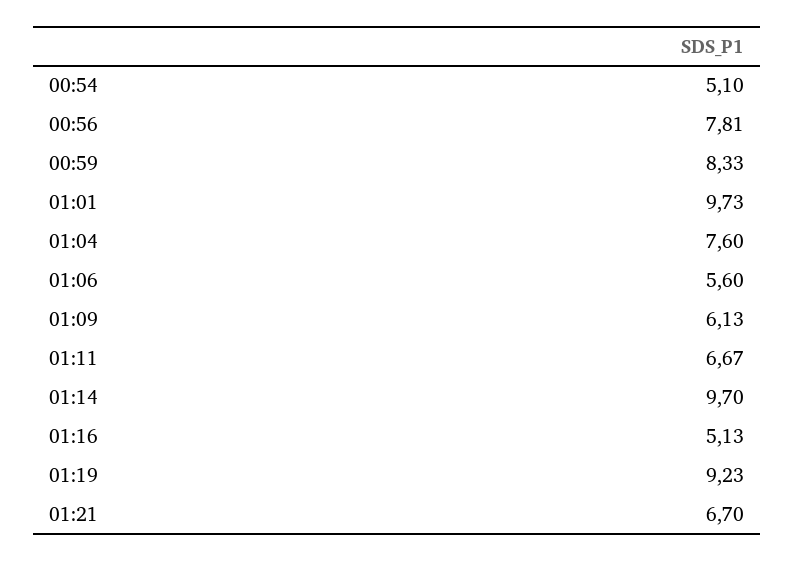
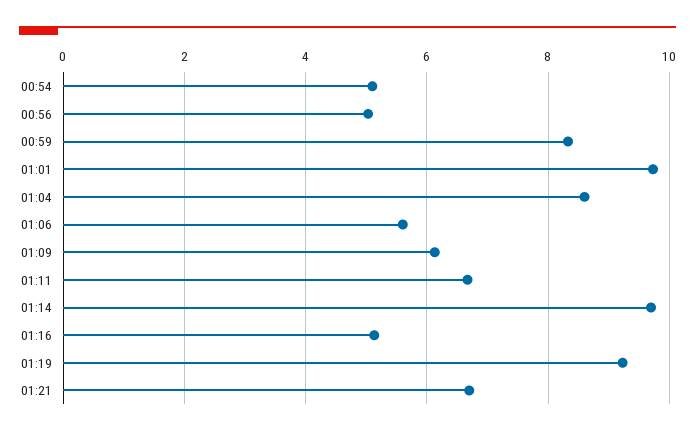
  {
    "00:54": 5.1,
-   "00:56": 7.81,
+   "00:56": 5,
    "00:59": 8.33,
    "01:01": 9.73,
-   "01:04": 7.6,
+   "01:04": 8.6,
    "01:06": 5.6,
    "01:09": 6.13,
    "01:11": 6.67,
    "01:14": 9.7,
    "01:16": 5.13,
    "01:19": 9.23,
    "01:21": 6.7
  }

